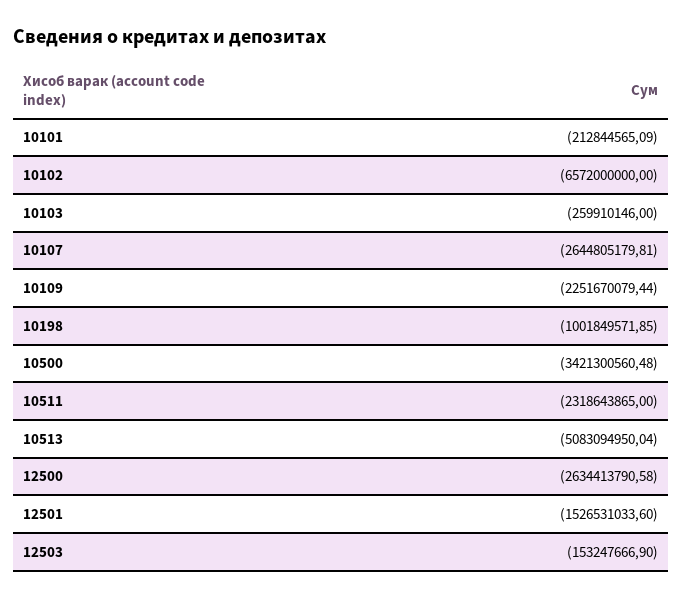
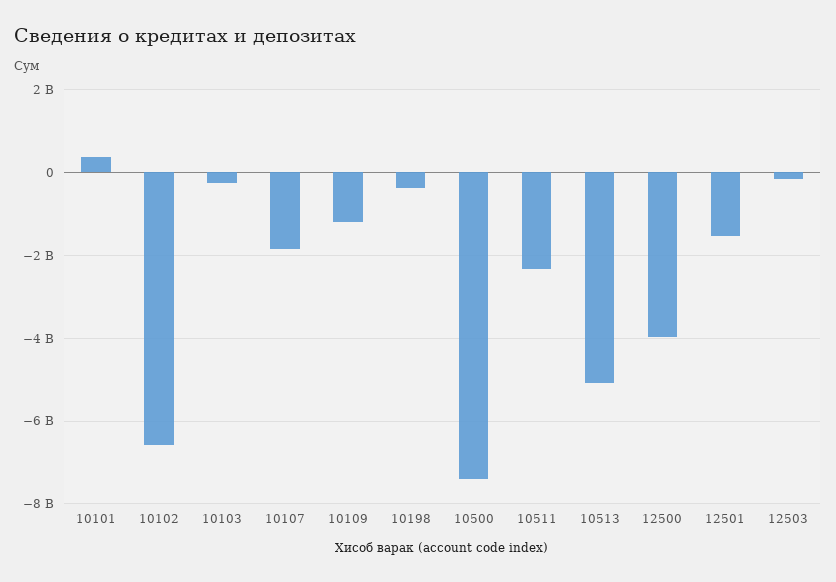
  {
-   "10101": -212844565.09,
+   "10101": 400000000,
    "10102": -6572000000,
    "10103": -259910146,
-   "10107": -2644805179.81,
+   "10107": -1800000000,
-   "10109": -2251670079.44,
+   "10109": -1200000000,
-   "10198": -1001849571.85,
+   "10198": -400000000,
-   "10500": -3421300560.48,
+   "10500": -7400000000,
    "10511": -2318643865,
    "10513": -5083094950.04,
-   "12500": -2634413790.58,
+   "12500": -4000000000,
    "12501": -1526531033.6,
    "12503": -153247666.9
  }

